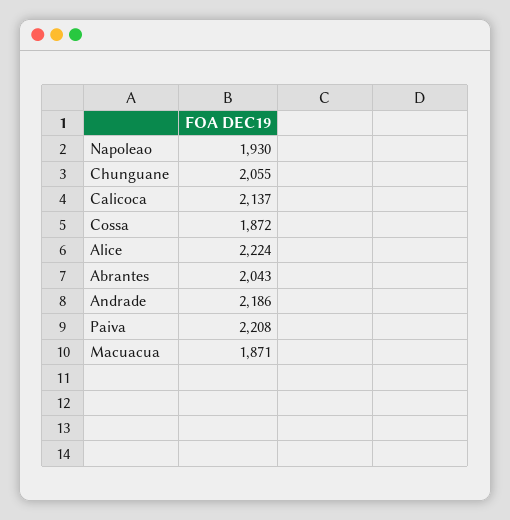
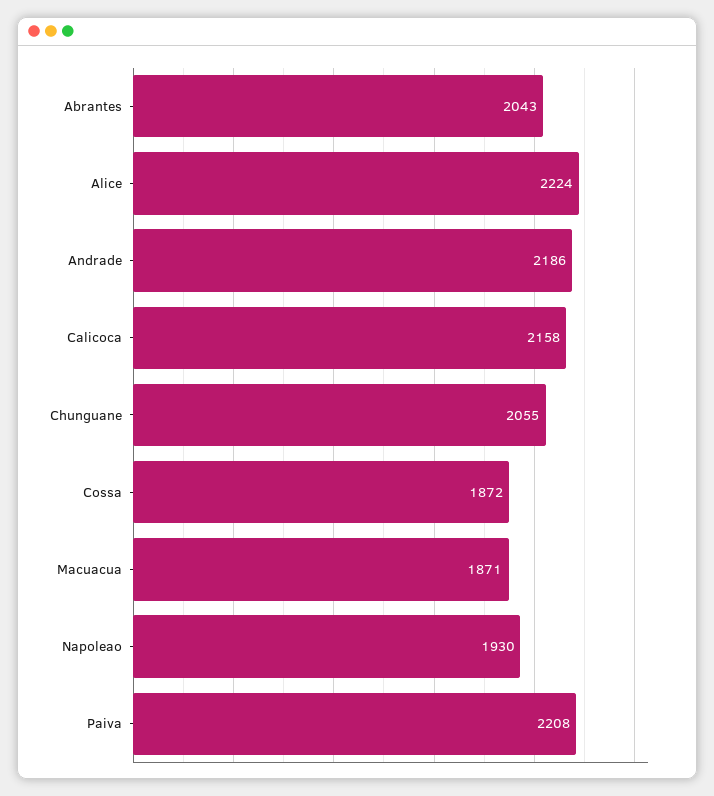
  {
    "Napoleao": 1930,
    "Chunguane": 2055,
-   "Calicoca": 2137,
+   "Calicoca": 2158,
    "Cossa": 1872,
    "Alice": 2224,
    "Abrantes": 2043,
    "Andrade": 2186,
    "Paiva": 2208,
    "Macuacua": 1871
  }

